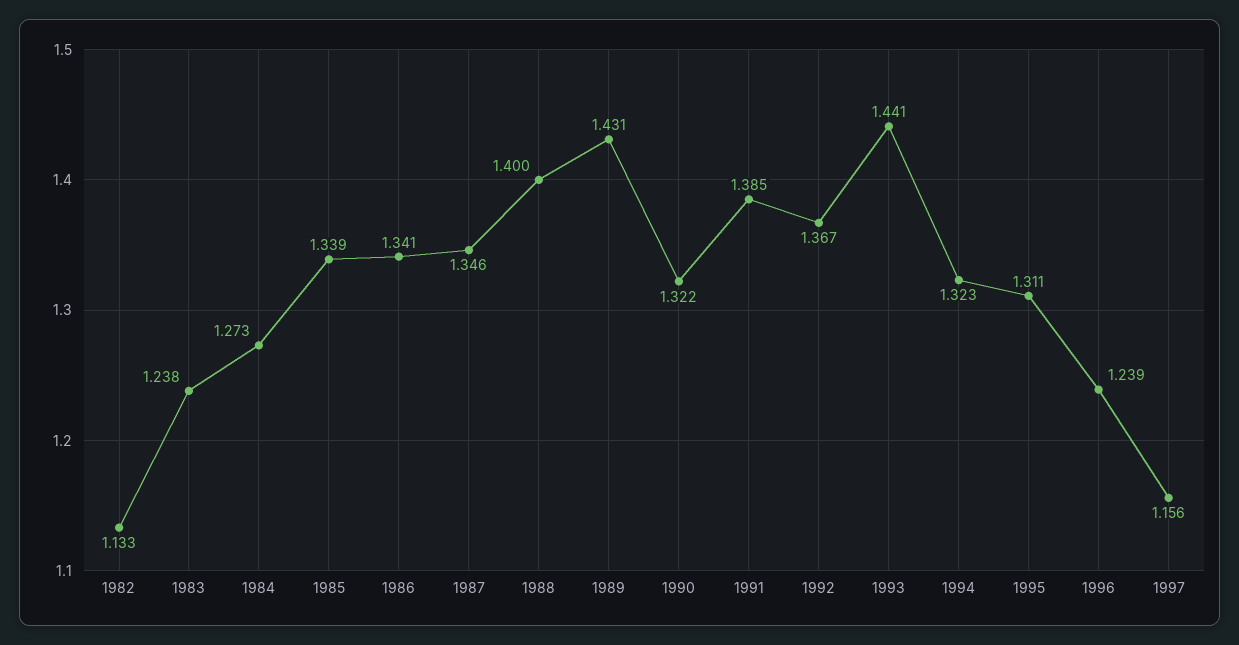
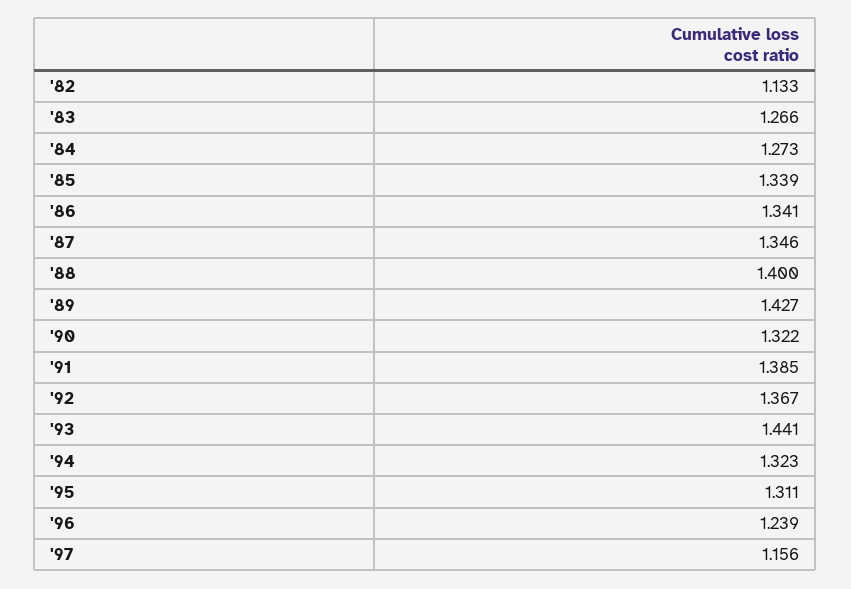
  {
    "1982": 1.133,
-   "1983": 1.238,
+   "1983": 1.266,
    "1984": 1.273,
    "1985": 1.339,
    "1986": 1.341,
    "1987": 1.346,
    "1988": 1.4,
-   "1989": 1.431,
+   "1989": 1.427,
    "1990": 1.322,
    "1991": 1.385,
    "1992": 1.367,
    "1993": 1.441,
    "1994": 1.323,
    "1995": 1.311,
    "1996": 1.239,
    "1997": 1.156
  }

